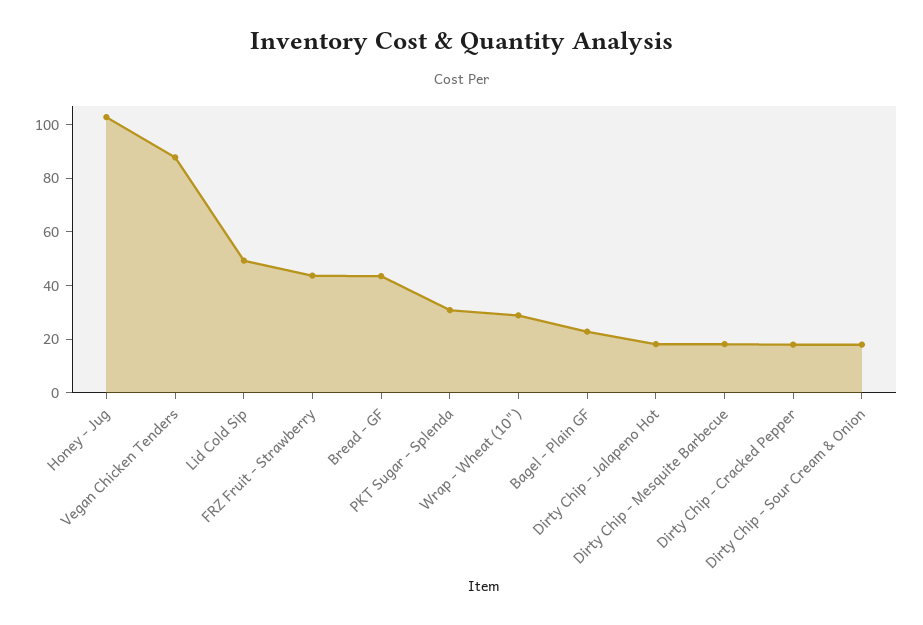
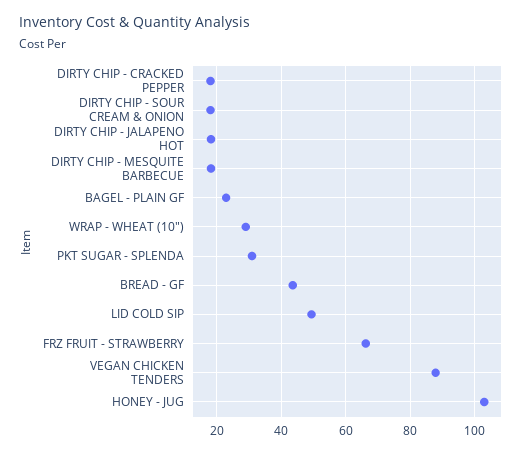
  {
    "Honey - Jug": 102,
    "Vegan Chicken Tenders": 88,
    "Lid Cold Sip": 50,
-   "FRZ Fruit - Strawberry": 45,
+   "FRZ Fruit - Strawberry": 66,
    "Bread - GF": 44,
    "PKT Sugar - Splenda": 30,
    "Wrap - Wheat (10\")": 28,
    "Bagel - Plain GF": 22,
    "Dirty Chip - Jalapeno Hot": 18,
    "Dirty Chip - Mesquite Barbecue": 18,
    "Dirty Chip - Cracked Pepper": 18,
    "Dirty Chip - Sour Cream & Onion": 18
  }

